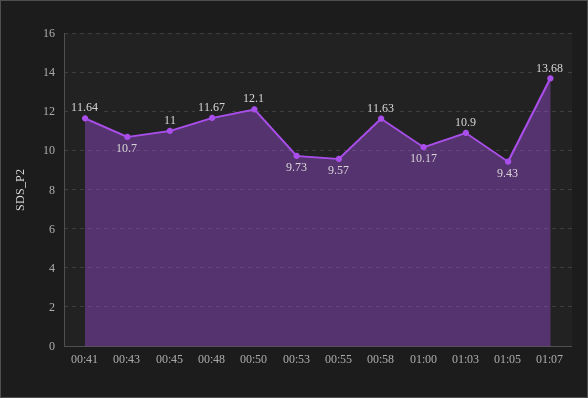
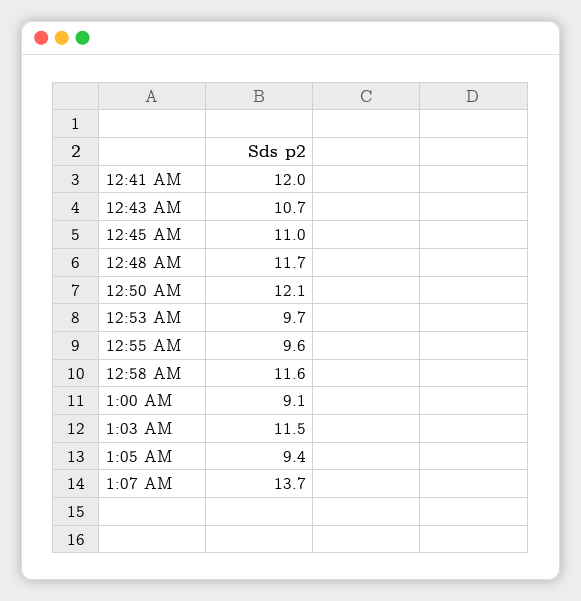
  {
-   "00:41": 11.64,
+   "00:41": 12,
    "00:43": 10.7,
    "00:45": 11,
    "00:48": 11.67,
    "00:50": 12.1,
    "00:53": 9.73,
    "00:55": 9.57,
    "00:58": 11.63,
-   "01:00": 10.17,
+   "01:00": 9.1,
-   "01:03": 10.9,
+   "01:03": 11.5,
    "01:05": 9.43,
    "01:07": 13.68
  }

